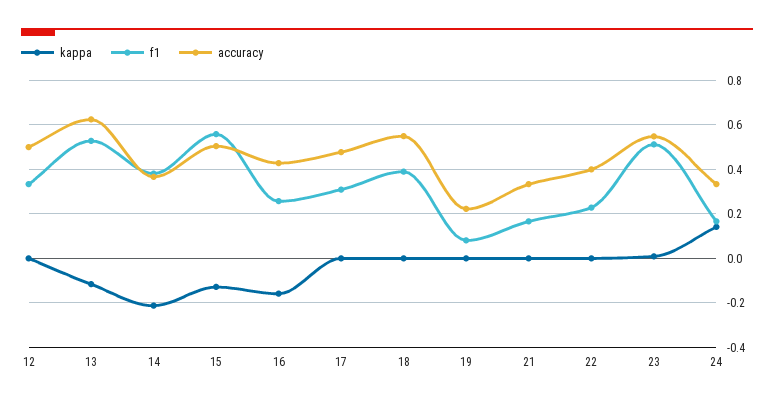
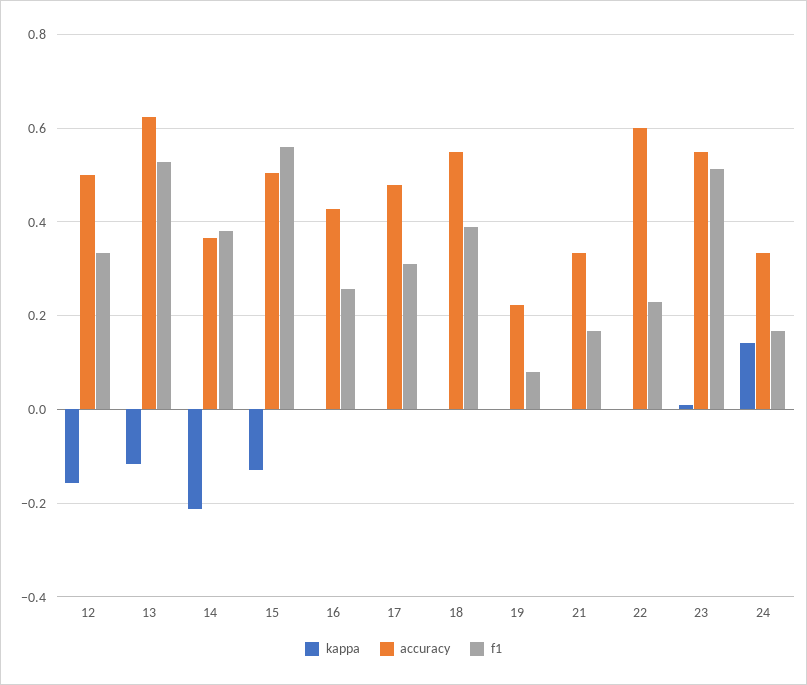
  {
    "kappa": {
-     "12": 0,
+     "12": -0.16,
      "13": -0.12,
      "14": -0.22,
      "15": -0.12,
-     "16": -0.15,
+     "16": 0,
      "17": 0,
      "18": 0,
      "19": 0,
      "21": 0,
      "22": 0,
      "23": 0,
      "24": 0.14
    },
    "f1": {
      "12": 0.34,
      "13": 0.52,
      "14": 0.38,
      "15": 0.56,
      "16": 0.26,
      "17": 0.3,
      "18": 0.4,
      "19": 0.08,
      "21": 0.16,
      "22": 0.22,
      "23": 0.52,
      "24": 0.16
    },
    "accuracy": {
      "12": 0.5,
      "13": 0.62,
      "14": 0.36,
      "15": 0.5,
      "16": 0.42,
      "17": 0.48,
      "18": 0.56,
      "19": 0.22,
      "21": 0.34,
-     "22": 0.4,
+     "22": 0.6,
      "23": 0.54,
      "24": 0.34
    }
  }

